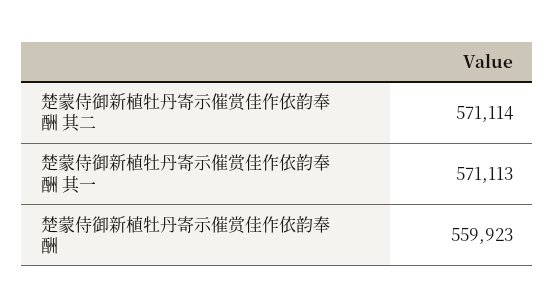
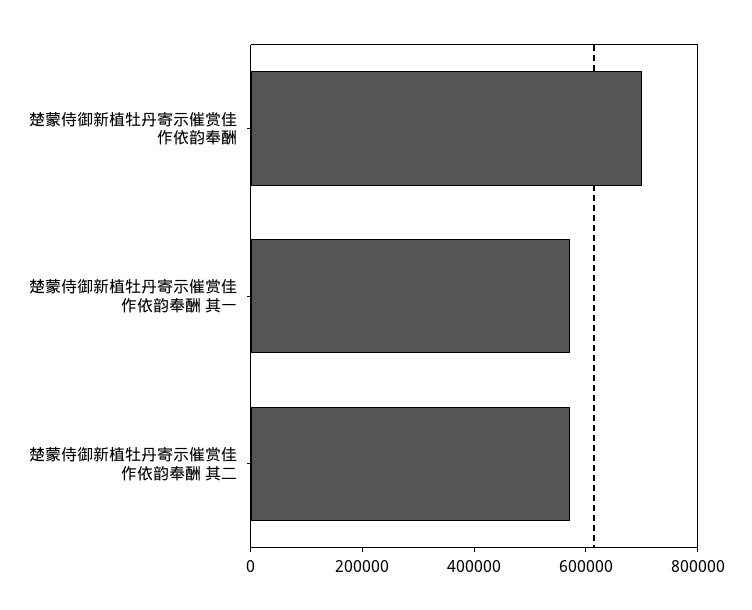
  {
    "楚蒙侍御新植牡丹寄示催赏佳作依韵奉酬 其二": 571114,
    "楚蒙侍御新植牡丹寄示催赏佳作依韵奉酬 其一": 571113,
-   "楚蒙侍御新植牡丹寄示催赏佳作依韵奉酬": 559923
+   "楚蒙侍御新植牡丹寄示催赏佳作依韵奉酬": 700000
  }

